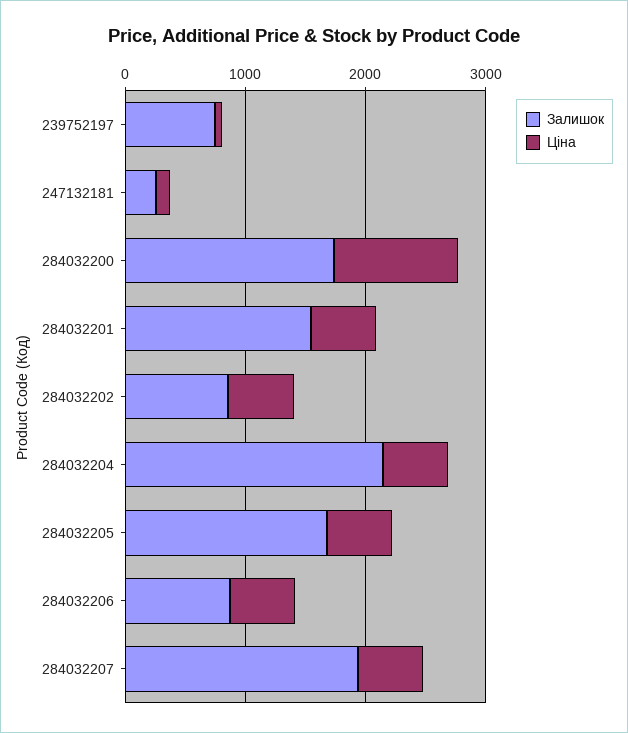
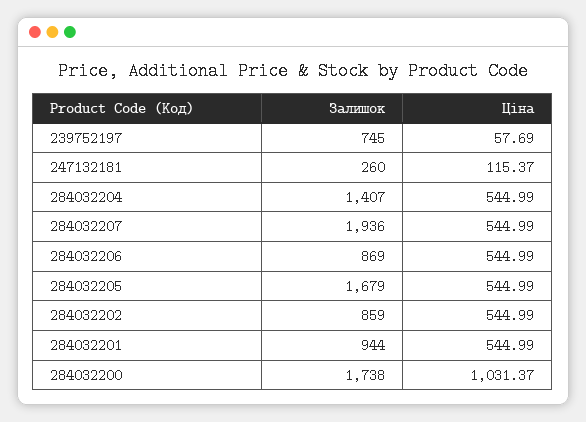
  {
    "Залишок": {
      "239752197": 745,
      "247132181": 260,
      "284032200": 1738,
-     "284032201": 1600,
+     "284032201": 944,
      "284032202": 859,
-     "284032204": 2200,
+     "284032204": 1407,
      "284032205": 1679,
      "284032206": 869,
      "284032207": 1936
    },
    "Ціна": {
      "239752197": 57.69,
      "247132181": 115.37,
      "284032200": 1031.37,
      "284032201": 544.99,
      "284032202": 544.99,
      "284032204": 544.99,
      "284032205": 544.99,
      "284032206": 544.99,
      "284032207": 544.99
    }
  }

